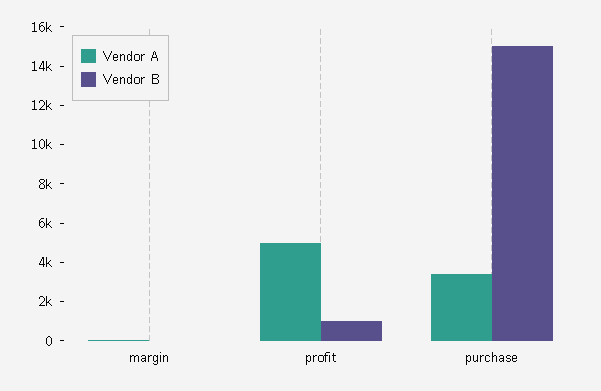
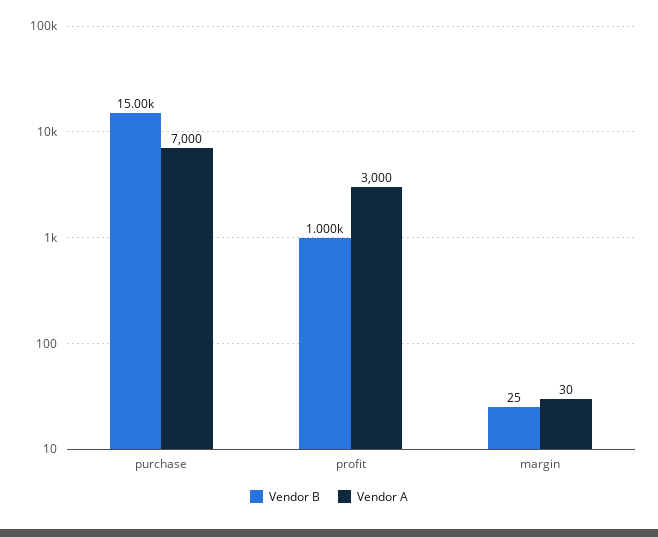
  {
    "Vendor A": {
      "margin": 30,
-     "profit": 5000,
+     "profit": 3000,
-     "purchase": 3500
+     "purchase": 7000
    },
    "Vendor B": {
      "margin": 25,
      "profit": 1000,
      "purchase": 15000
    }
  }

